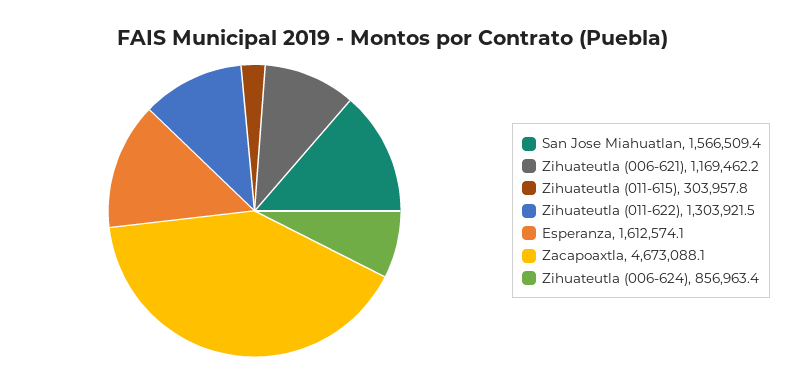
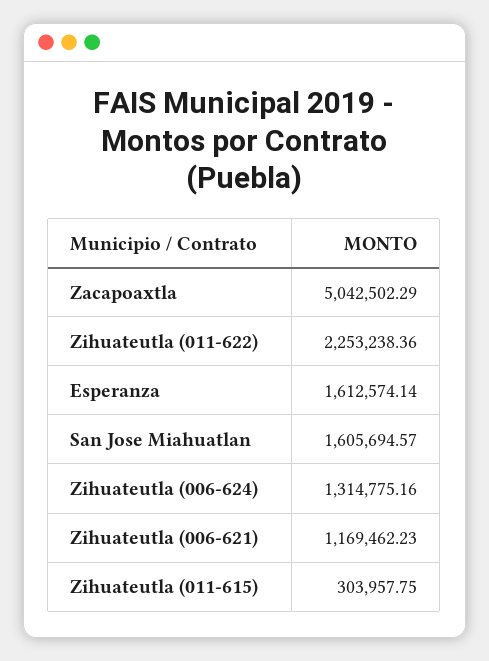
  {
-   "San Jose Miahuatlan": 1566509.4,
+   "San Jose Miahuatlan": 1605694.57,
    "Zihuateutla (006-621)": 1169462.23,
    "Zihuateutla (011-615)": 303957.75,
-   "Zihuateutla (011-622)": 1303921.5,
+   "Zihuateutla (011-622)": 2253238.36,
    "Esperanza": 1612574.14,
-   "Zacapoaxtla": 4673088.1,
+   "Zacapoaxtla": 5042502.29,
-   "Zihuateutla (006-624)": 856963.4
+   "Zihuateutla (006-624)": 1314775.16
  }

